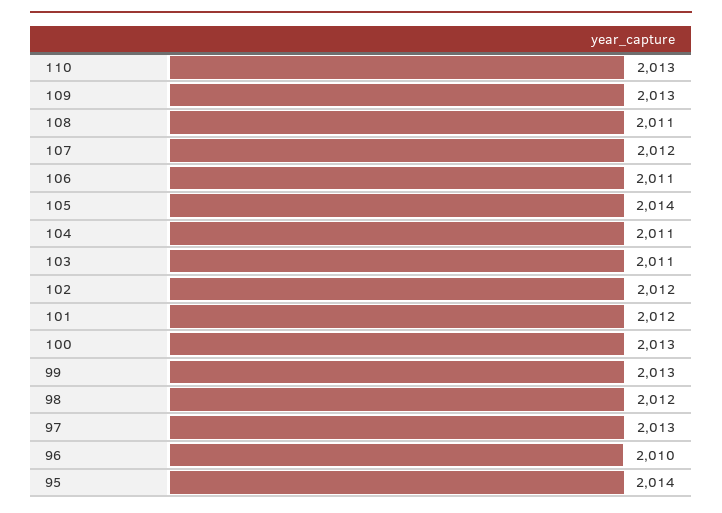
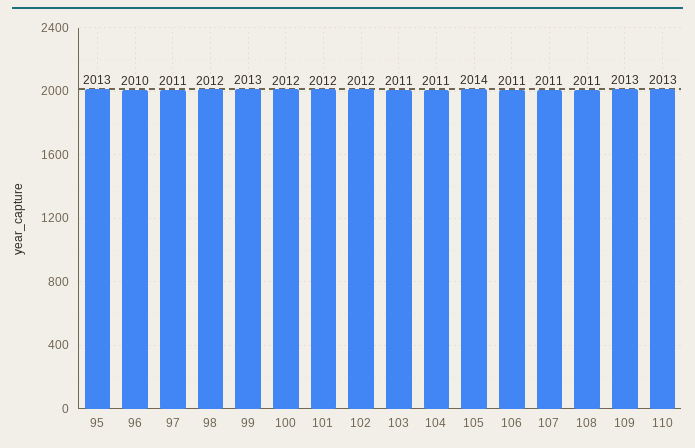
  {
    "110": 2013,
    "109": 2013,
    "108": 2011,
-   "107": 2012,
+   "107": 2011,
    "106": 2011,
    "105": 2014,
    "104": 2011,
    "103": 2011,
    "102": 2012,
    "101": 2012,
-   "100": 2013,
+   "100": 2012,
    "99": 2013,
    "98": 2012,
-   "97": 2013,
+   "97": 2011,
    "96": 2010,
-   "95": 2014
+   "95": 2013
  }

